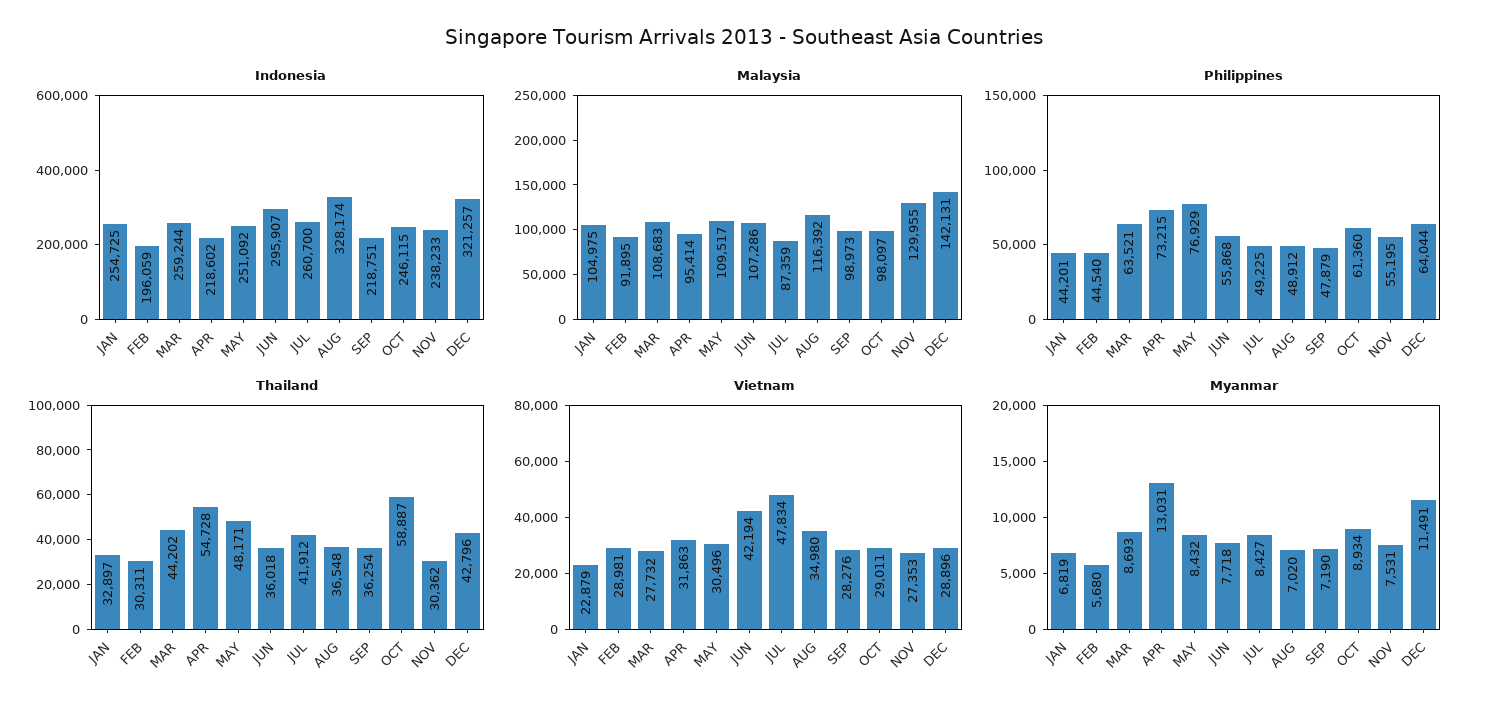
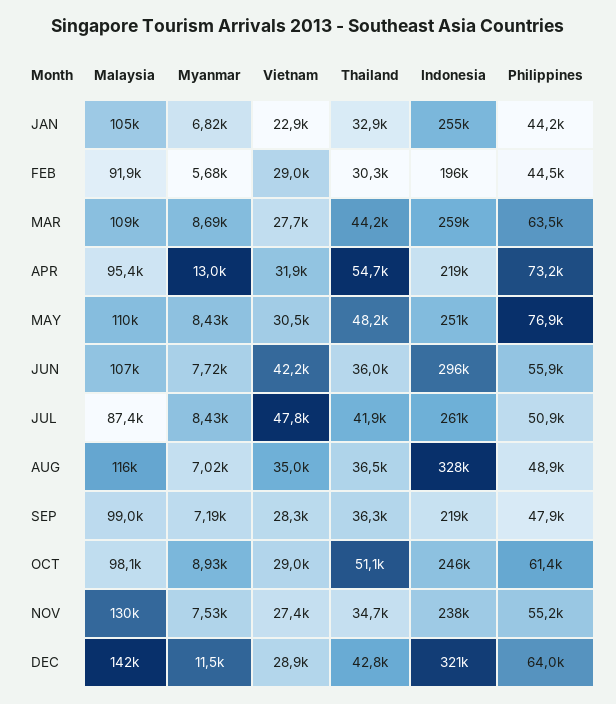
  {
    "Indonesia": {
      "JAN": 254725,
      "FEB": 196059,
      "MAR": 259244,
      "APR": 218602,
      "MAY": 251092,
      "JUN": 295907,
      "JUL": 260700,
      "AUG": 328174,
      "SEP": 218751,
      "OCT": 246115,
      "NOV": 238233,
      "DEC": 321257
    },
    "Malaysia": {
      "JAN": 104975,
      "FEB": 91895,
      "MAR": 108683,
      "APR": 95414,
      "MAY": 109517,
      "JUN": 107286,
      "JUL": 87359,
      "AUG": 116392,
      "SEP": 98973,
      "OCT": 98097,
      "NOV": 129955,
      "DEC": 142131
    },
    "Philippines": {
      "JAN": 44201,
      "FEB": 44540,
      "MAR": 63521,
      "APR": 73215,
      "MAY": 76929,
      "JUN": 55868,
-     "JUL": 49225,
+     "JUL": 50900,
      "AUG": 48912,
      "SEP": 47879,
      "OCT": 61360,
      "NOV": 55195,
      "DEC": 64044
    },
    "Thailand": {
      "JAN": 32897,
      "FEB": 30311,
      "MAR": 44202,
      "APR": 54728,
      "MAY": 48171,
      "JUN": 36018,
      "JUL": 41912,
      "AUG": 36548,
      "SEP": 36254,
-     "OCT": 58887,
+     "OCT": 51100,
-     "NOV": 30362,
+     "NOV": 34700,
      "DEC": 42796
    },
    "Vietnam": {
      "JAN": 22879,
      "FEB": 28981,
      "MAR": 27732,
      "APR": 31863,
      "MAY": 30496,
      "JUN": 42194,
      "JUL": 47834,
      "AUG": 34980,
      "SEP": 28276,
      "OCT": 29011,
      "NOV": 27353,
      "DEC": 28896
    },
    "Myanmar": {
      "JAN": 6819,
      "FEB": 5680,
      "MAR": 8693,
      "APR": 13031,
      "MAY": 8432,
      "JUN": 7718,
      "JUL": 8427,
      "AUG": 7020,
      "SEP": 7190,
      "OCT": 8934,
      "NOV": 7531,
      "DEC": 11491
    }
  }

